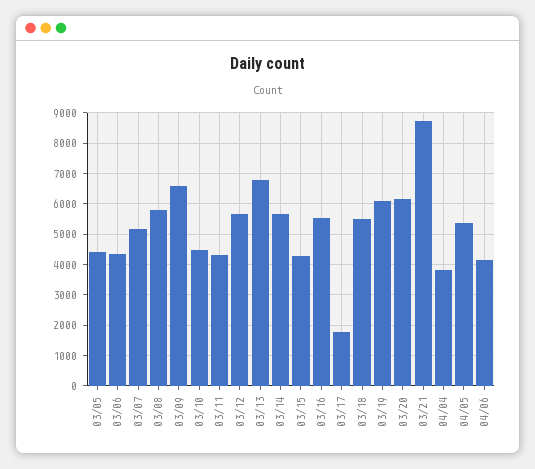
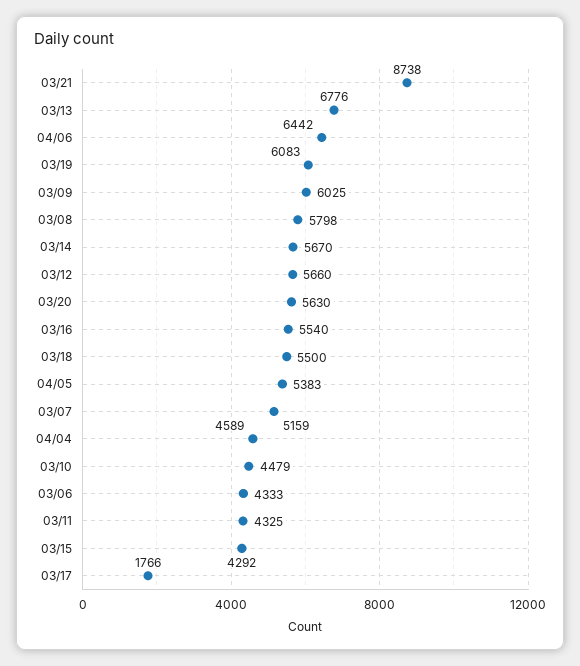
  {
-   "03/05": 4400,
    "03/06": 4333,
    "03/07": 5159,
    "03/08": 5798,
-   "03/09": 6600,
+   "03/09": 6025,
    "03/10": 4479,
    "03/11": 4325,
    "03/12": 5660,
    "03/13": 6776,
    "03/14": 5670,
    "03/15": 4292,
    "03/16": 5540,
    "03/17": 1766,
    "03/18": 5500,
    "03/19": 6083,
-   "03/20": 6200,
+   "03/20": 5630,
    "03/21": 8738,
-   "04/04": 3800,
+   "04/04": 4589,
    "04/05": 5383,
-   "04/06": 4200
+   "04/06": 6442
  }

